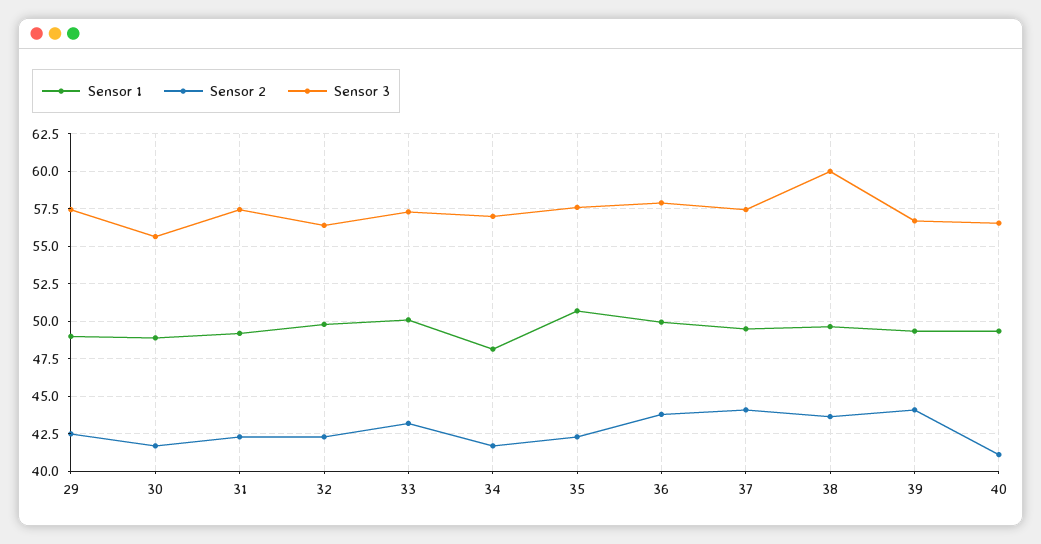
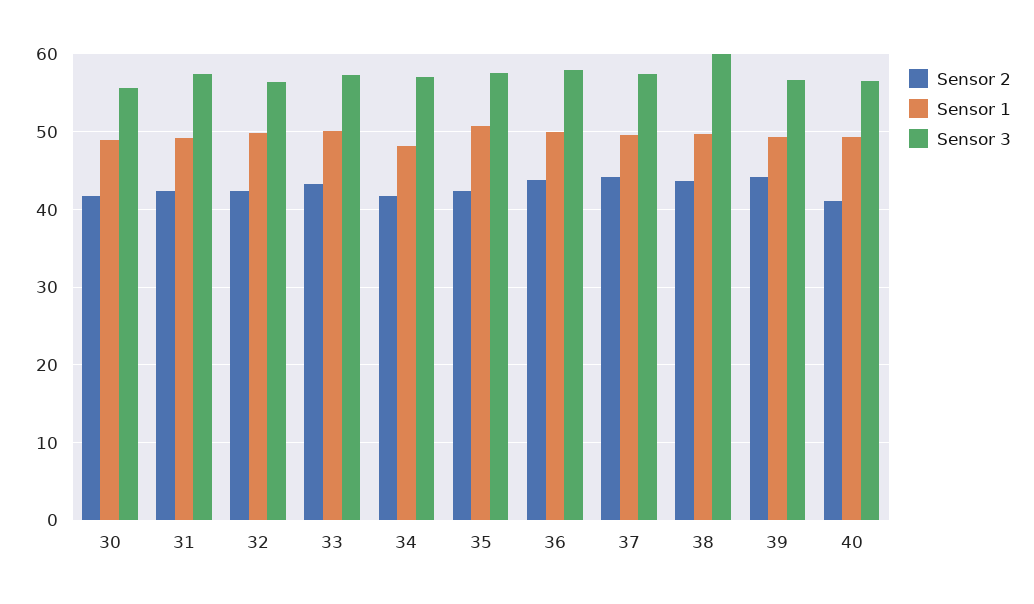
  {
    "Sensor 1": {
-     "29": 49,
      "30": 49,
      "31": 49,
      "32": 50,
      "33": 50,
      "34": 48,
      "35": 50.5,
      "36": 50,
      "37": 49.5,
      "38": 49.5,
      "39": 49.5,
      "40": 49.5
    },
    "Sensor 2": {
-     "29": 42.5,
      "30": 41.5,
      "31": 42.5,
      "32": 42.5,
      "33": 43,
      "34": 41.5,
      "35": 42.5,
      "36": 44,
      "37": 44,
      "38": 43.5,
      "39": 44,
      "40": 41
    },
    "Sensor 3": {
-     "29": 57.5,
      "30": 55.5,
      "31": 57.5,
      "32": 56.5,
      "33": 57.5,
      "34": 57,
      "35": 57.5,
      "36": 58,
      "37": 57.5,
      "38": 60,
      "39": 56.5,
      "40": 56.5
    }
  }

